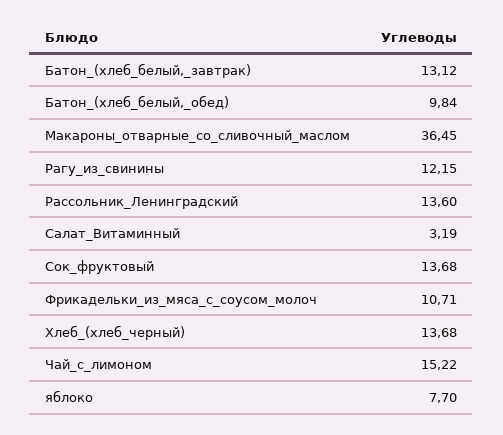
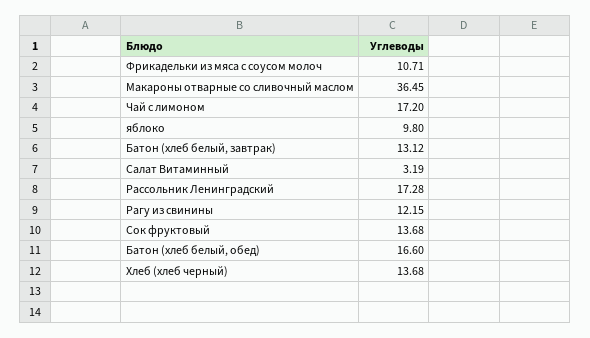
  {
    "Батон_(хлеб_белый,_завтрак)": 13.12,
-   "Батон_(хлеб_белый,_обед)": 9.84,
+   "Батон_(хлеб_белый,_обед)": 16.6,
    "Макароны_отварные_со_сливочный_маслом": 36.45,
    "Рагу_из_свинины": 12.15,
-   "Рассольник_Ленинградский": 13.6,
+   "Рассольник_Ленинградский": 17.28,
    "Салат_Витаминный": 3.19,
    "Сок_фруктовый": 13.68,
    "Фрикадельки_из_мяса_с_соусом_молоч": 10.71,
    "Хлеб_(хлеб_черный)": 13.68,
-   "Чай_с_лимоном": 15.22,
+   "Чай_с_лимоном": 17.2,
-   "яблоко": 7.7
+   "яблоко": 9.8
  }

